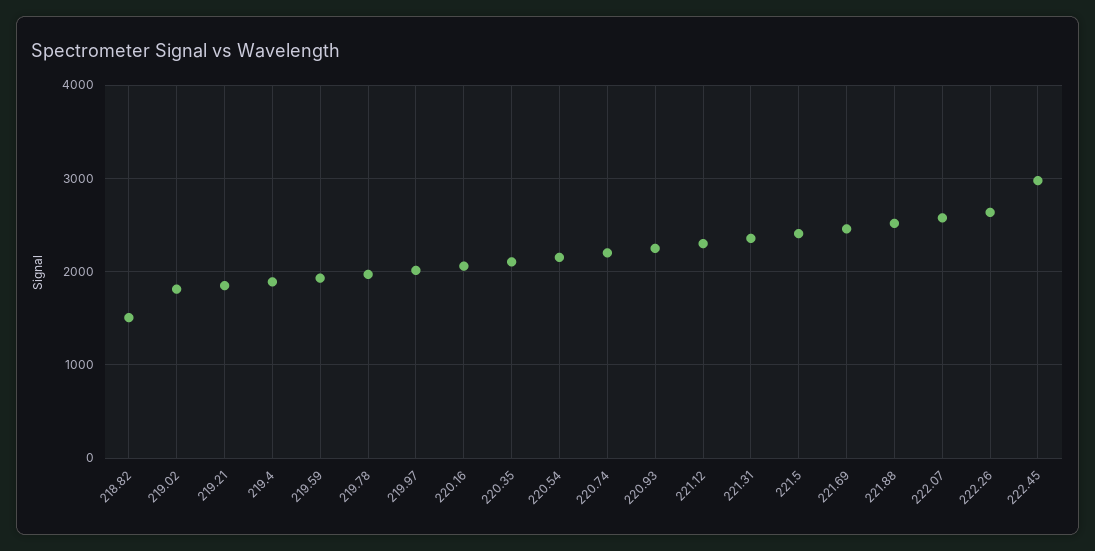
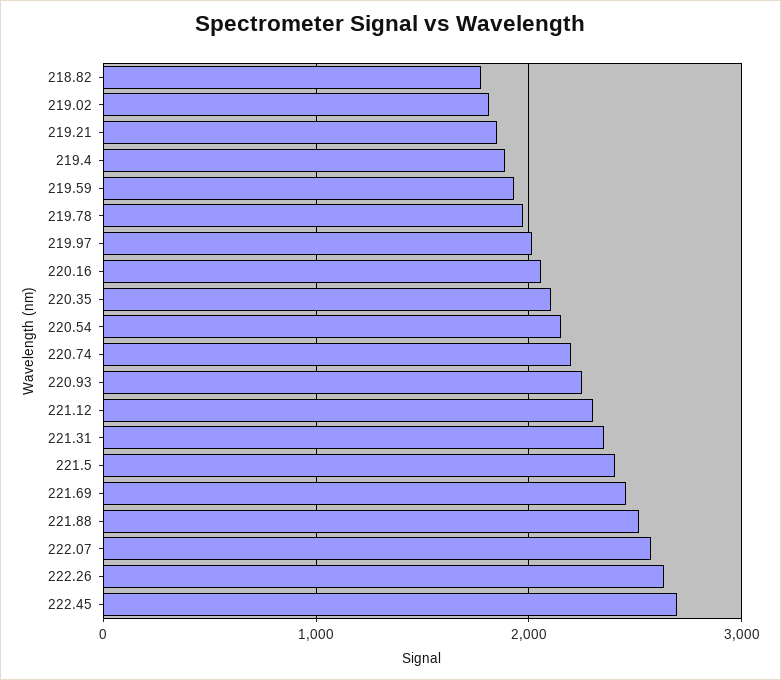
  {
-   "218.82": 1500,
+   "218.82": 1800,
    "219.02": 1800,
    "219.21": 1900,
    "219.4": 1900,
    "219.59": 1900,
    "219.78": 2000,
    "219.97": 2000,
    "220.16": 2100,
    "220.35": 2100,
    "220.54": 2200,
    "220.74": 2200,
    "220.93": 2200,
    "221.12": 2300,
    "221.31": 2400,
    "221.5": 2400,
    "221.69": 2500,
    "221.88": 2500,
    "222.07": 2600,
    "222.26": 2600,
-   "222.45": 3000
+   "222.45": 2700
  }

